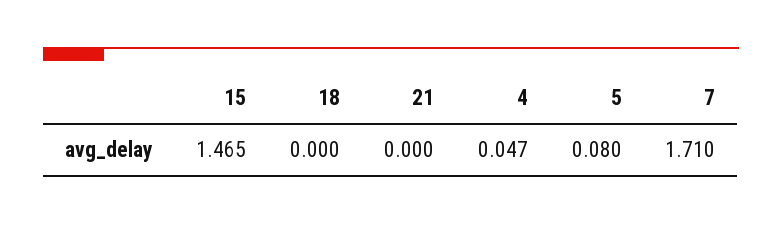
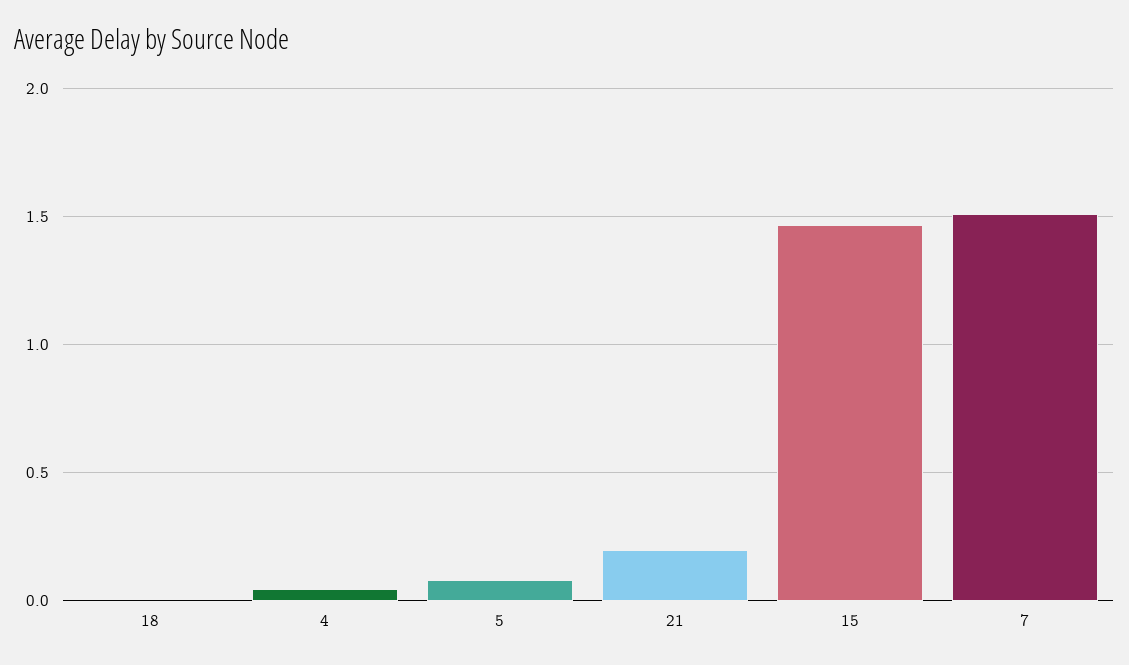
  {
    "15": 1.465,
    "18": 0,
-   "21": 0,
+   "21": 0.2,
    "4": 0.047,
    "5": 0.08,
-   "7": 1.71
+   "7": 1.5
  }

